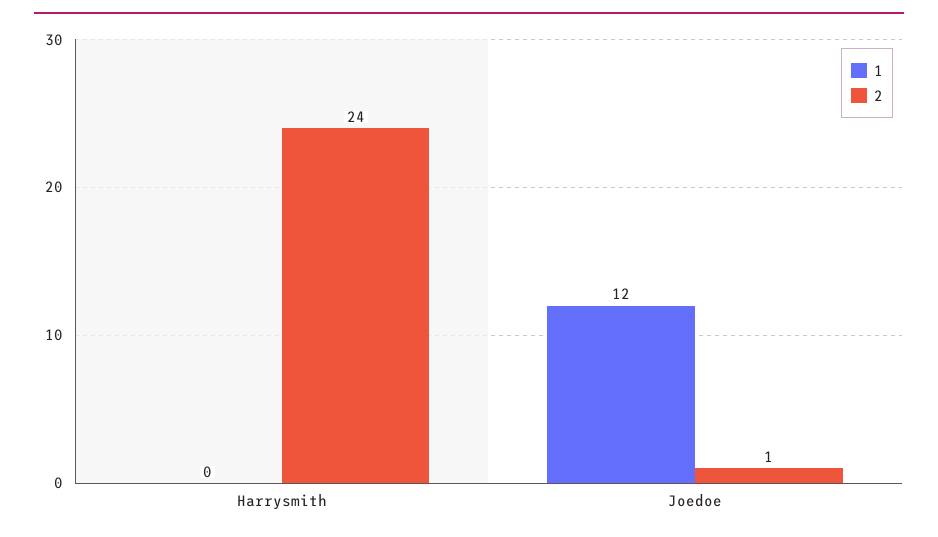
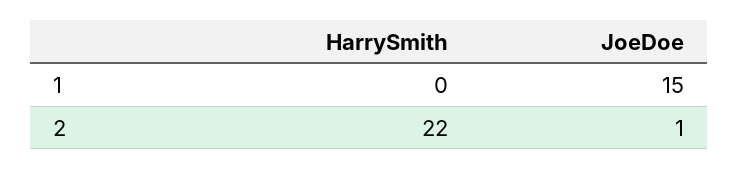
  {
    "1": {
      "Harrysmith": 0,
-     "Joedoe": 12
+     "Joedoe": 15
    },
    "2": {
-     "Harrysmith": 24,
+     "Harrysmith": 22,
      "Joedoe": 1
    }
  }

